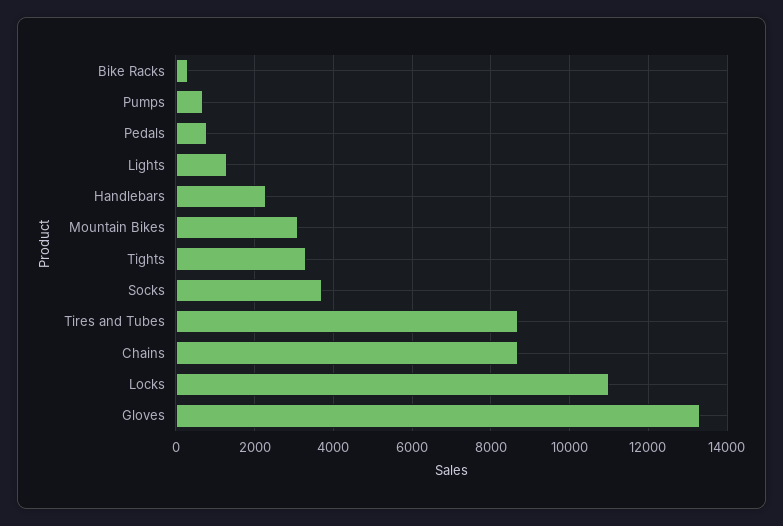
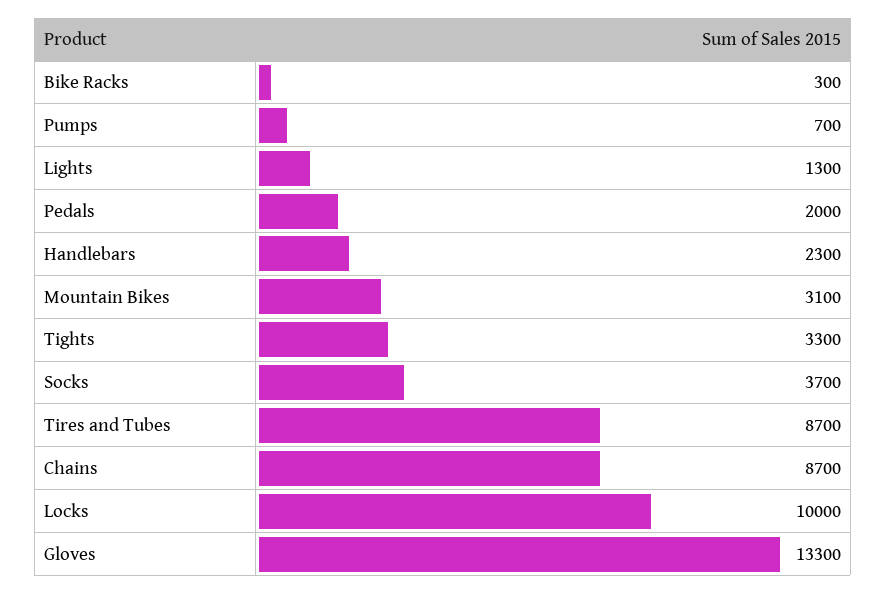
  {
    "Bike Racks": 300,
    "Pumps": 700,
-   "Pedals": 800,
+   "Pedals": 2000,
    "Lights": 1300,
    "Handlebars": 2300,
    "Mountain Bikes": 3100,
    "Tights": 3300,
    "Socks": 3700,
    "Tires and Tubes": 8700,
    "Chains": 8700,
-   "Locks": 11000,
+   "Locks": 10000,
    "Gloves": 13300
  }

